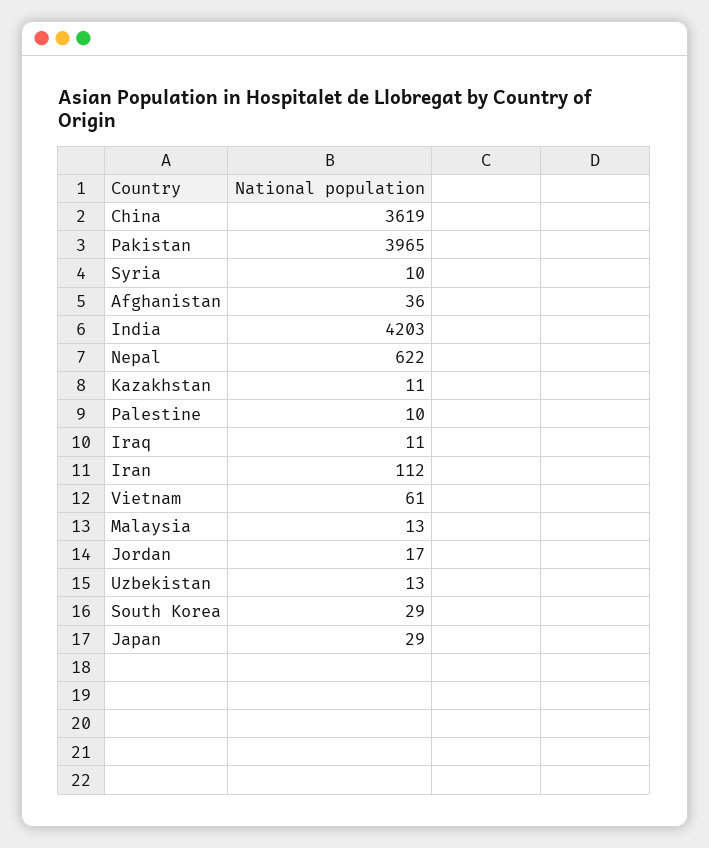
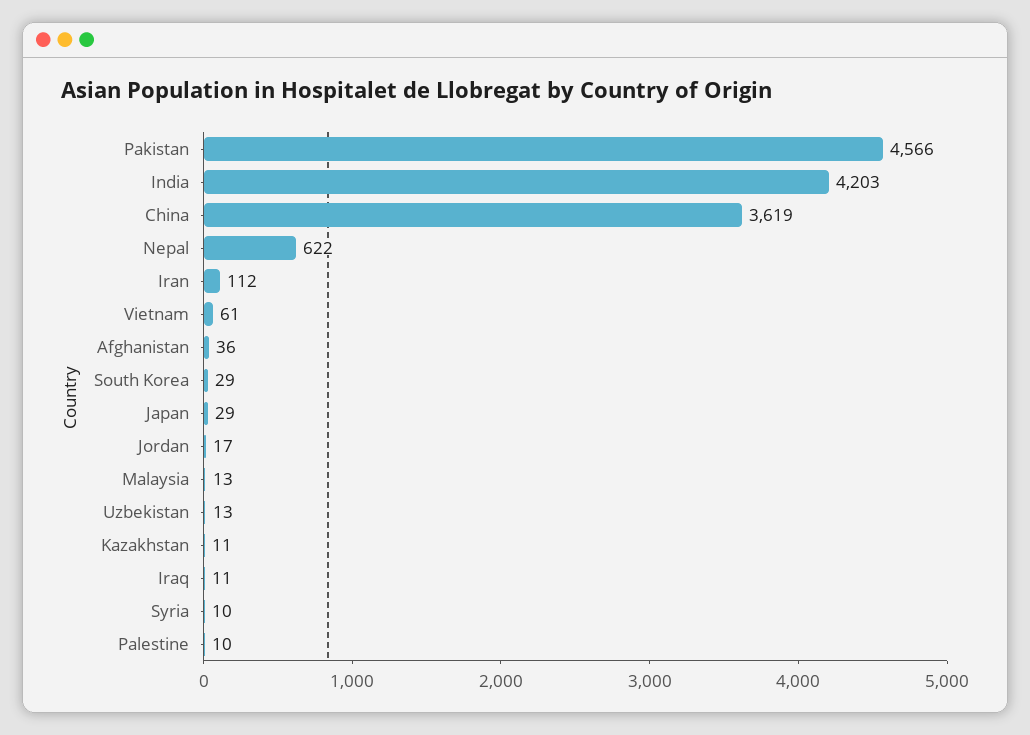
  {
    "China": 3619,
-   "Pakistan": 3965,
+   "Pakistan": 4566,
    "Syria": 10,
    "Afghanistan": 36,
    "India": 4203,
    "Nepal": 622,
    "Kazakhstan": 11,
    "Palestine": 10,
    "Iraq": 11,
    "Iran": 112,
    "Vietnam": 61,
    "Malaysia": 13,
    "Jordan": 17,
    "Uzbekistan": 13,
    "South Korea": 29,
    "Japan": 29
  }

